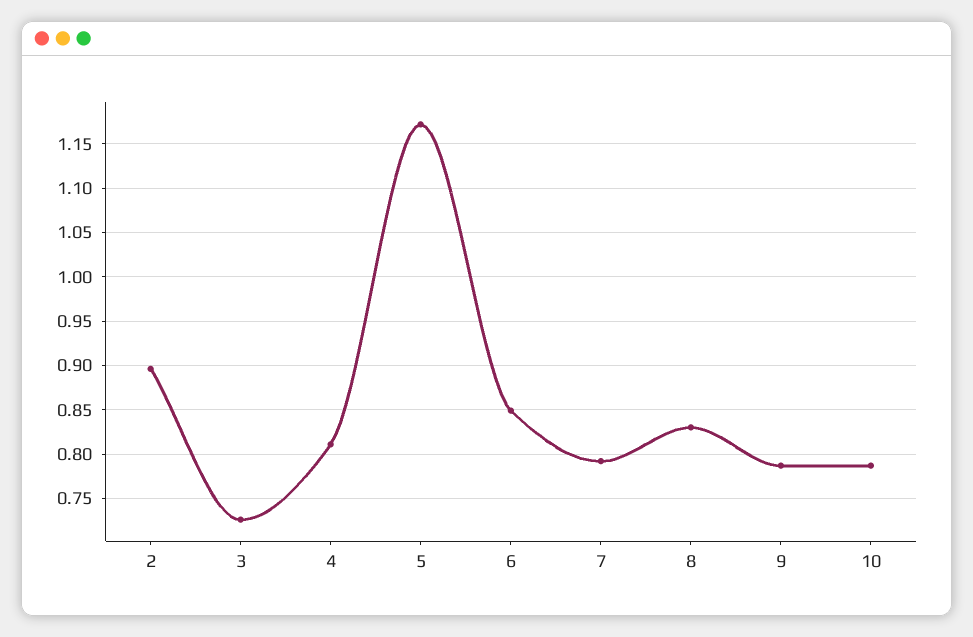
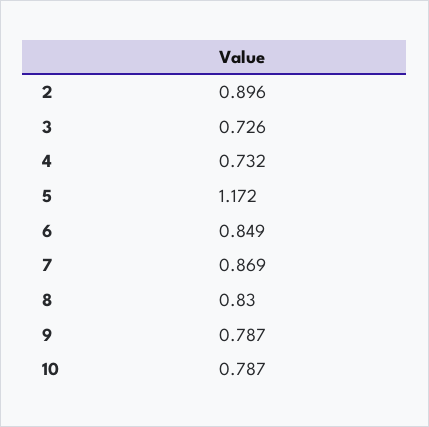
  {
    "2": 0.896,
    "3": 0.726,
-   "4": 0.81,
+   "4": 0.732,
    "5": 1.172,
    "6": 0.849,
-   "7": 0.79,
+   "7": 0.869,
    "8": 0.83,
    "9": 0.787,
    "10": 0.787
  }

